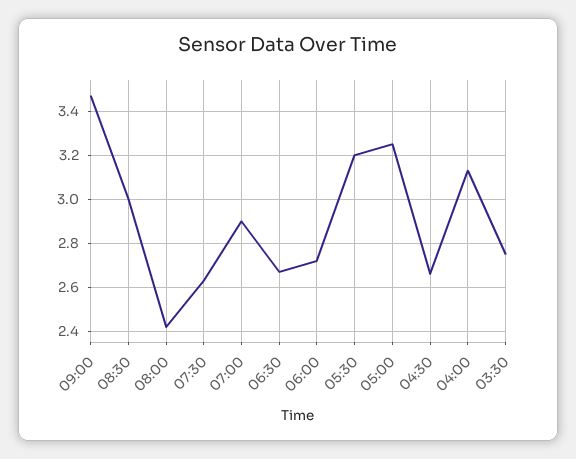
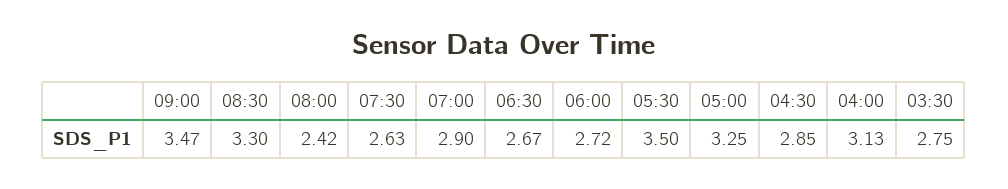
  {
    "09:00": 3.47,
-   "08:30": 3,
+   "08:30": 3.3,
    "08:00": 2.42,
    "07:30": 2.63,
    "07:00": 2.9,
    "06:30": 2.67,
    "06:00": 2.72,
-   "05:30": 3.2,
+   "05:30": 3.5,
    "05:00": 3.25,
-   "04:30": 2.65,
+   "04:30": 2.85,
    "04:00": 3.13,
    "03:30": 2.75
  }

